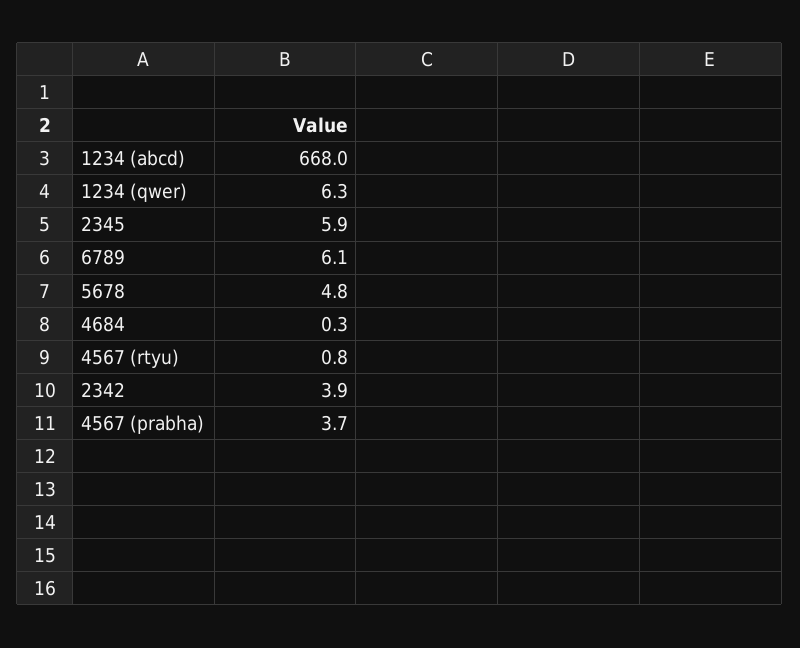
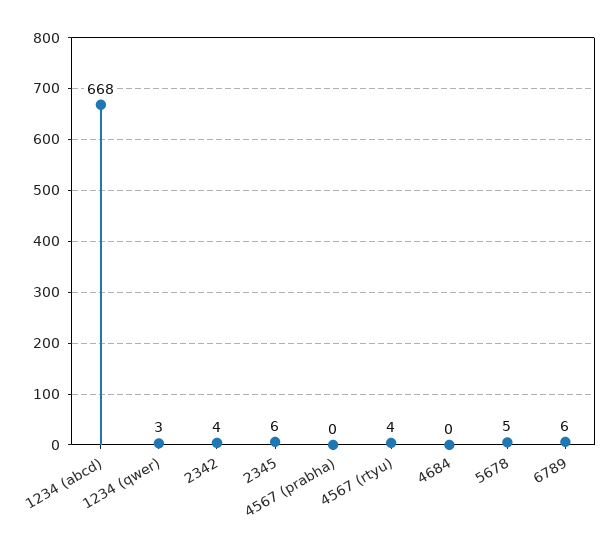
  {
    "1234 (abcd)": 668,
-   "1234 (qwer)": 6.3,
+   "1234 (qwer)": 3,
    "2345": 5.9,
    "6789": 6.1,
    "5678": 4.8,
    "4684": 0.3,
-   "4567 (rtyu)": 0.8,
+   "4567 (rtyu)": 4,
    "2342": 3.9,
-   "4567 (prabha)": 3.7
+   "4567 (prabha)": 0
  }

